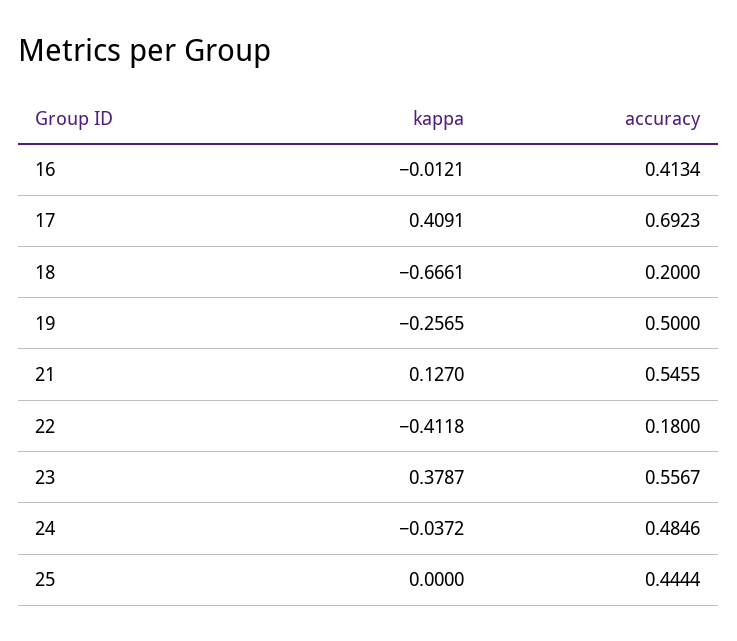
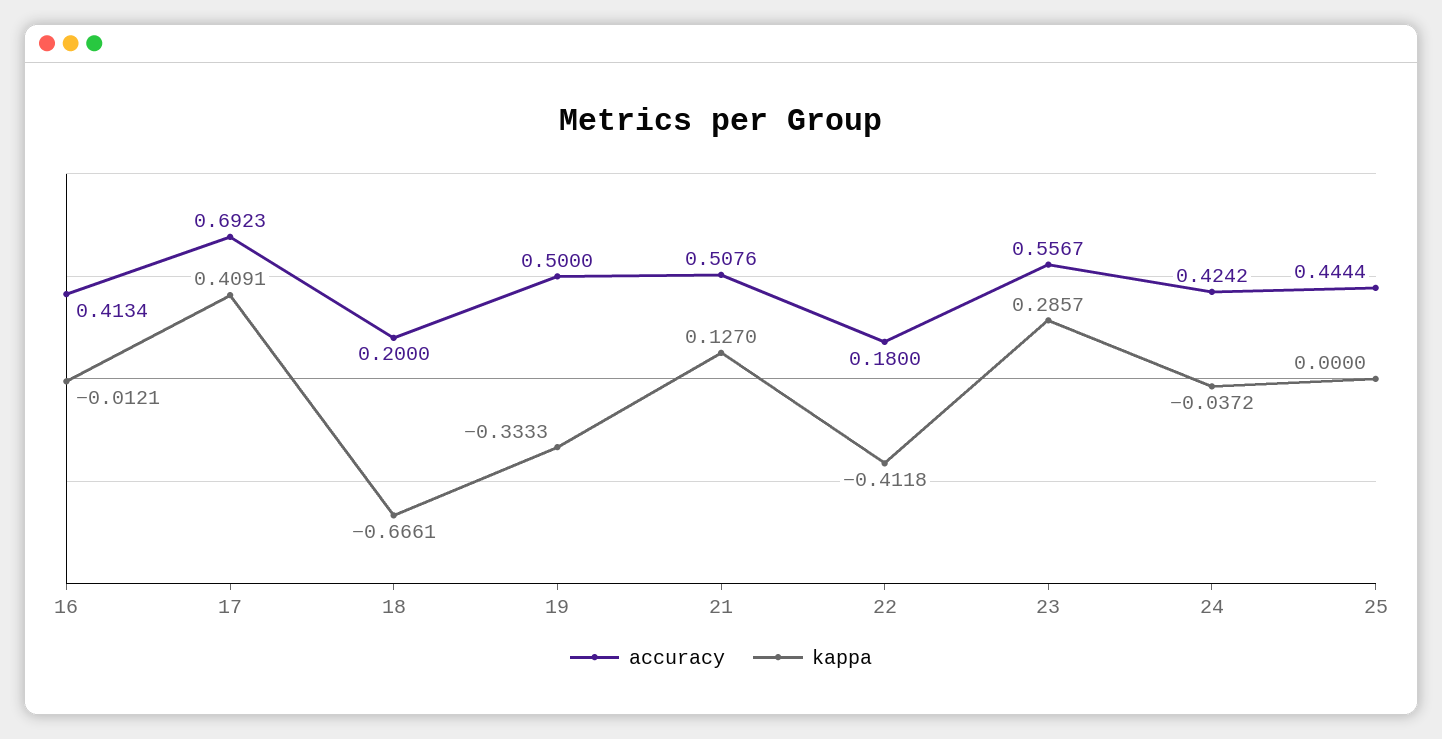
  {
    "kappa": {
      "16": -0.0121,
      "17": 0.4091,
      "18": -0.6661,
-     "19": -0.2565,
+     "19": -0.3333,
      "21": 0.127,
      "22": -0.4118,
-     "23": 0.3787,
+     "23": 0.2857,
      "24": -0.0372,
      "25": 0
    },
    "accuracy": {
      "16": 0.4134,
      "17": 0.6923,
      "18": 0.2,
      "19": 0.5,
-     "21": 0.5455,
+     "21": 0.5076,
      "22": 0.18,
      "23": 0.5567,
-     "24": 0.4846,
+     "24": 0.4242,
      "25": 0.4444
    }
  }

